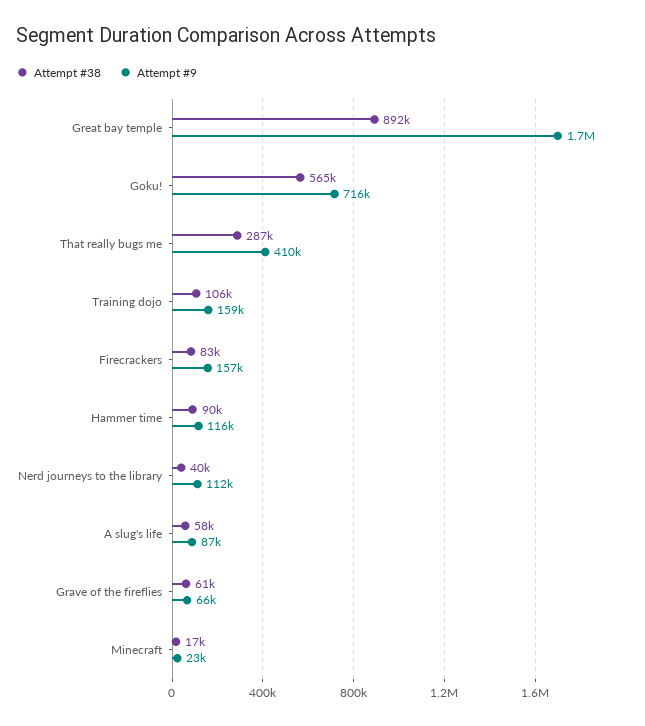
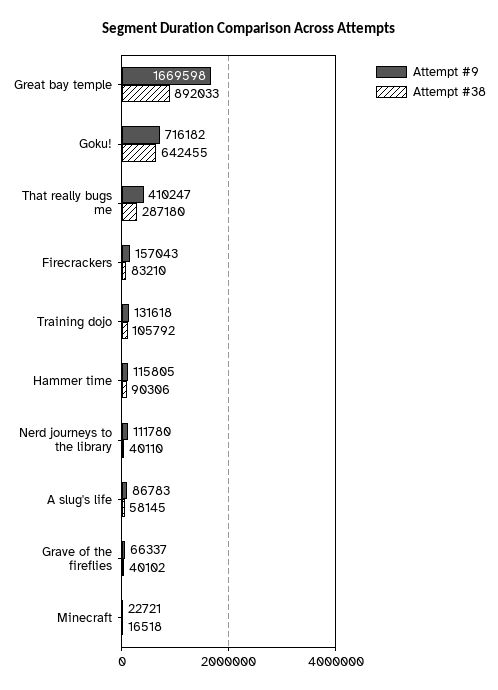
  {
    "Attempt #38": {
      "Great bay temple": 892033,
-     "Goku!": 565000,
+     "Goku!": 642455,
      "That really bugs me": 287180,
      "Training dojo": 105792,
      "Firecrackers": 83210,
      "Hammer time": 90306,
      "Nerd journeys to the library": 40110,
      "A slug's life": 58145,
-     "Grave of the fireflies": 61000,
+     "Grave of the fireflies": 40102,
      "Minecraft": 16518
    },
    "Attempt #9": {
      "Great bay temple": 1669598,
      "Goku!": 716182,
      "That really bugs me": 410247,
-     "Training dojo": 159000,
+     "Training dojo": 131618,
      "Firecrackers": 157043,
      "Hammer time": 115805,
      "Nerd journeys to the library": 111780,
      "A slug's life": 86783,
      "Grave of the fireflies": 66337,
      "Minecraft": 22721
    }
  }

